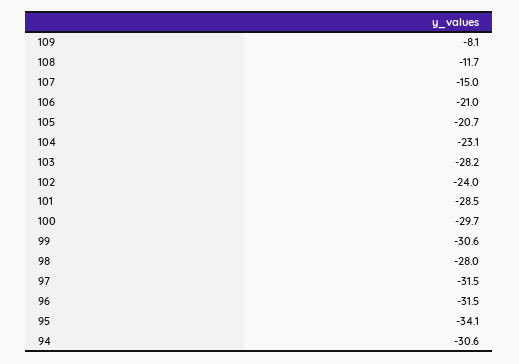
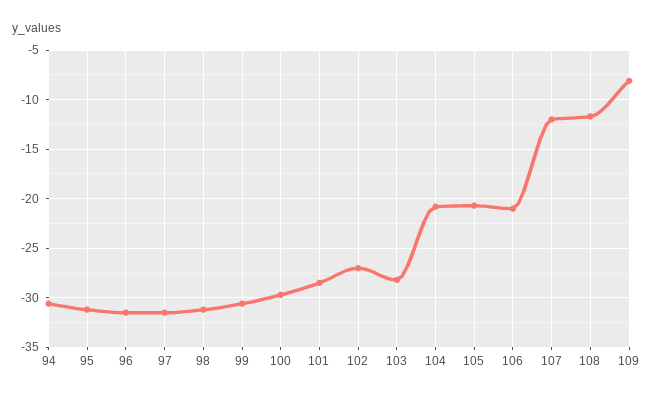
  {
    "109": -8.1,
    "108": -11.7,
-   "107": -15,
+   "107": -12,
    "106": -21,
    "105": -20.7,
-   "104": -23.1,
+   "104": -21,
    "103": -28.2,
-   "102": -24,
+   "102": -27,
    "101": -28.5,
    "100": -29.7,
    "99": -30.6,
-   "98": -28,
+   "98": -31,
    "97": -31.5,
    "96": -31.5,
-   "95": -34.1,
+   "95": -31,
    "94": -30.6
  }

